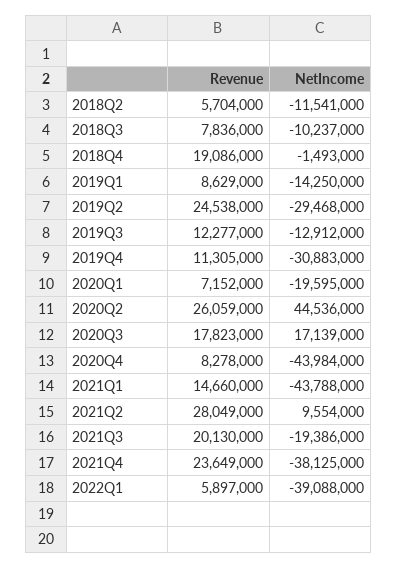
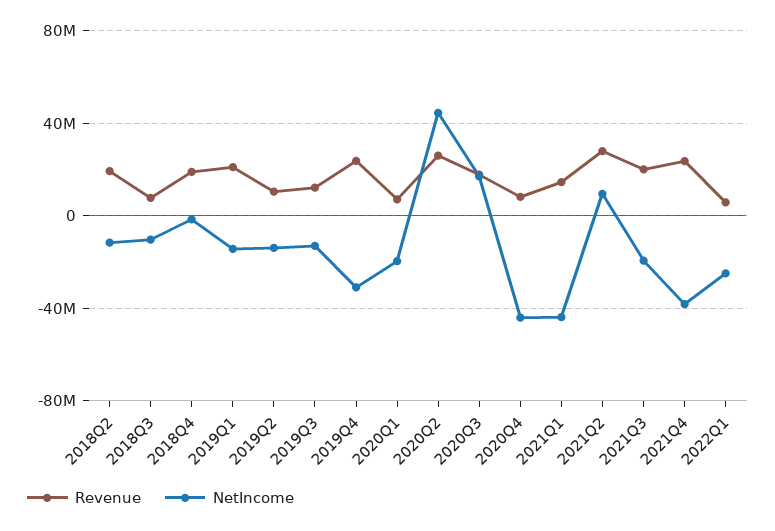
  {
    "Revenue": {
-     "2018Q2": 5704000,
+     "2018Q2": 20000000,
      "2018Q3": 7836000,
      "2018Q4": 19086000,
-     "2019Q1": 8629000,
+     "2019Q1": 20000000,
-     "2019Q2": 24538000,
+     "2019Q2": 10000000,
      "2019Q3": 12277000,
-     "2019Q4": 11305000,
+     "2019Q4": 25000000,
      "2020Q1": 7152000,
      "2020Q2": 26059000,
      "2020Q3": 17823000,
      "2020Q4": 8278000,
      "2021Q1": 14660000,
      "2021Q2": 28049000,
      "2021Q3": 20130000,
      "2021Q4": 23649000,
      "2022Q1": 5897000
    },
    "NetIncome": {
      "2018Q2": -11541000,
      "2018Q3": -10237000,
      "2018Q4": -1493000,
      "2019Q1": -14250000,
-     "2019Q2": -29468000,
+     "2019Q2": -15000000,
      "2019Q3": -12912000,
      "2019Q4": -30883000,
      "2020Q1": -19595000,
      "2020Q2": 44536000,
      "2020Q3": 17139000,
      "2020Q4": -43984000,
      "2021Q1": -43788000,
      "2021Q2": 9554000,
      "2021Q3": -19386000,
      "2021Q4": -38125000,
-     "2022Q1": -39088000
+     "2022Q1": -25000000
    }
  }

